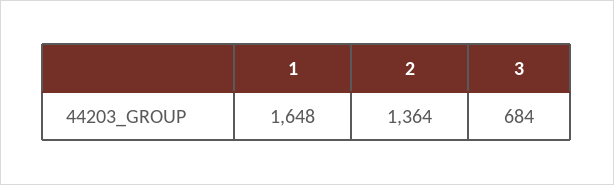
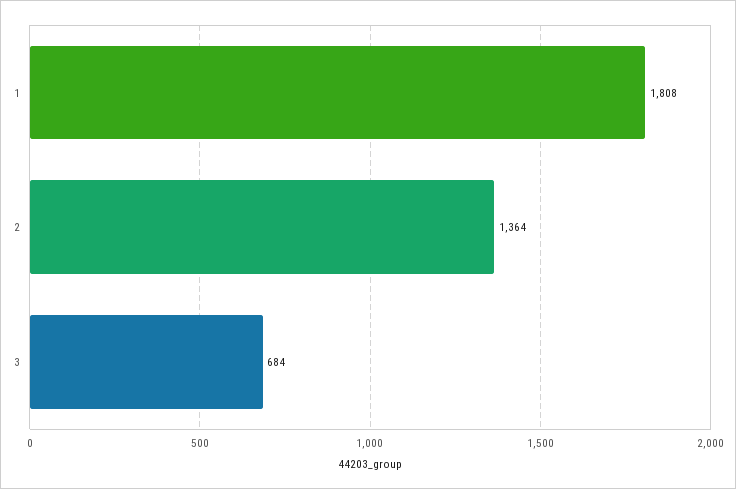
  {
-   "1": 1648,
+   "1": 1808,
    "2": 1364,
    "3": 684
  }

